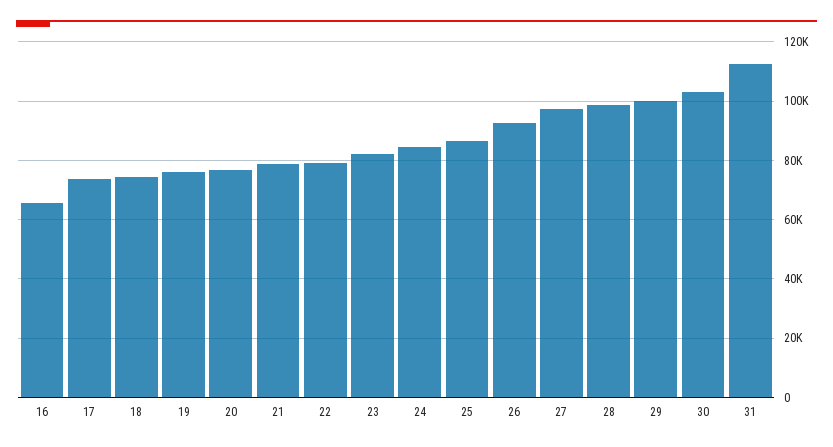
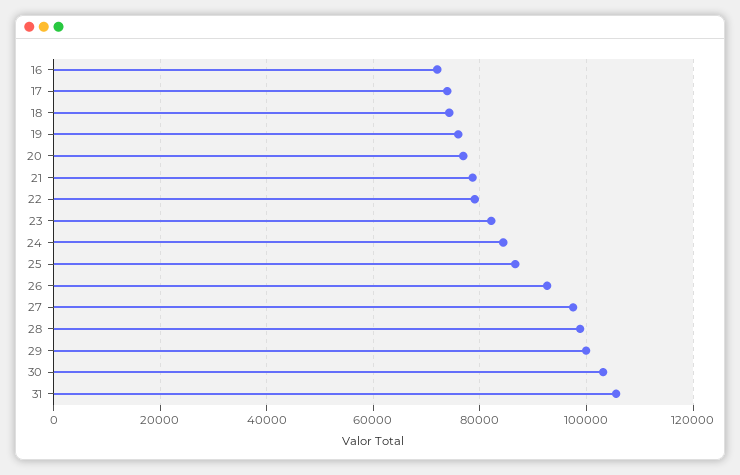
  {
-   "16": 65000,
+   "16": 72000,
    "17": 74000,
    "18": 74000,
    "19": 76000,
    "20": 76000,
    "21": 78000,
    "22": 80000,
    "23": 82000,
    "24": 84000,
    "25": 86000,
    "26": 92000,
    "27": 98000,
    "28": 98000,
    "29": 100000,
    "30": 104000,
-   "31": 112500
+   "31": 106000
  }

